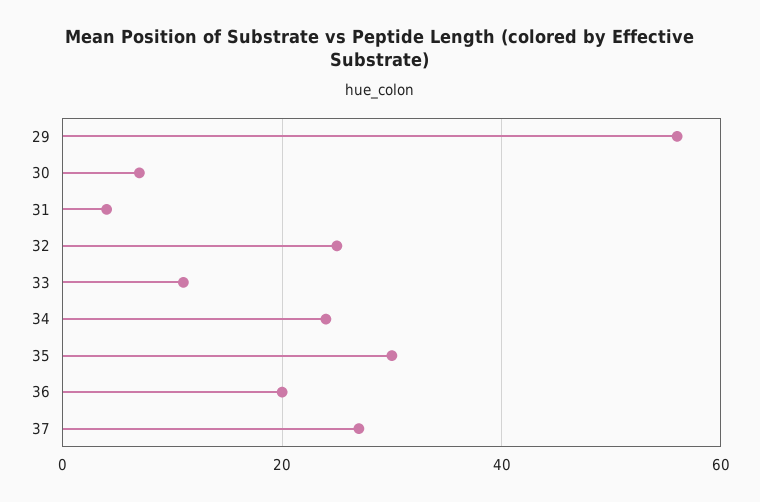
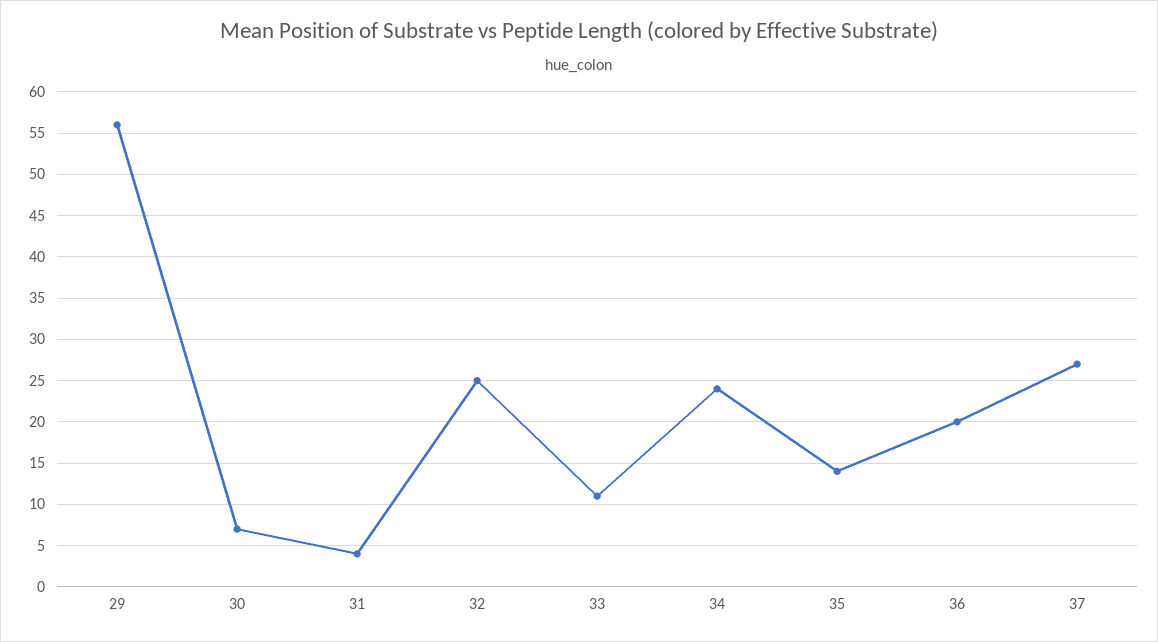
  {
    "29": 56,
    "30": 7,
    "31": 4,
    "32": 25,
    "33": 11,
    "34": 24,
-   "35": 30,
+   "35": 14,
    "36": 20,
    "37": 27
  }

